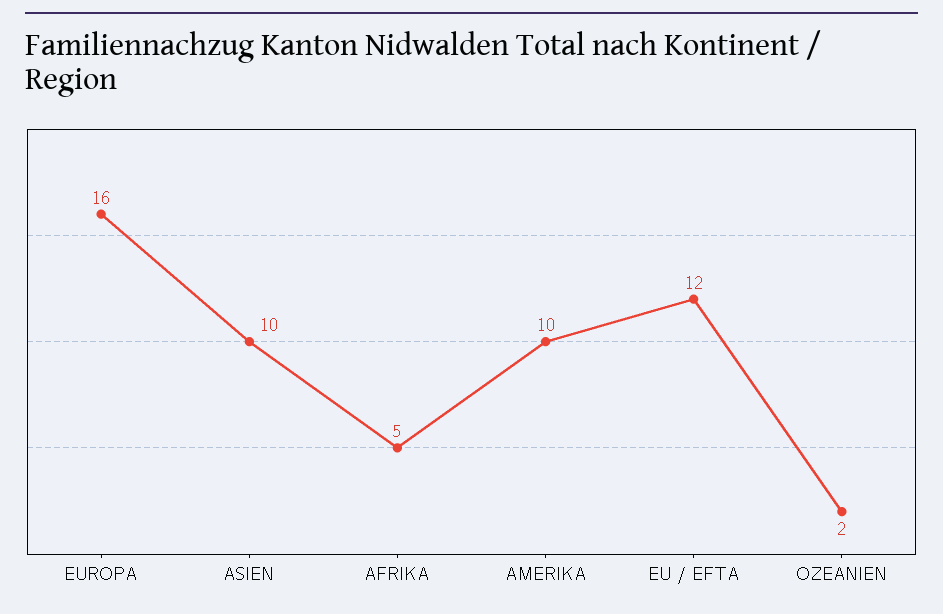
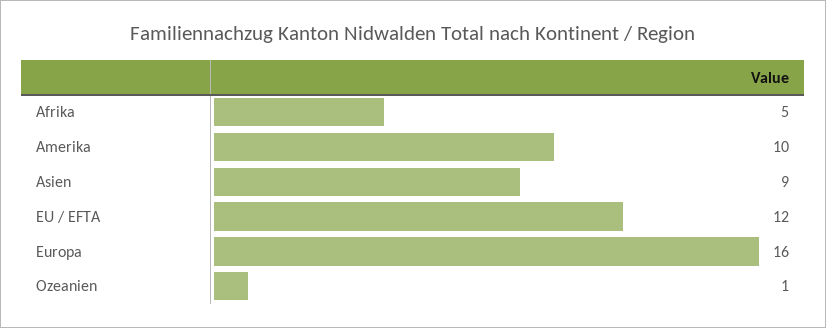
  {
    "EUROPA": 16,
-   "ASIEN": 10,
+   "ASIEN": 9,
    "AFRIKA": 5,
    "AMERIKA": 10,
    "EU / EFTA": 12,
-   "OZEANIEN": 2
+   "OZEANIEN": 1
  }

